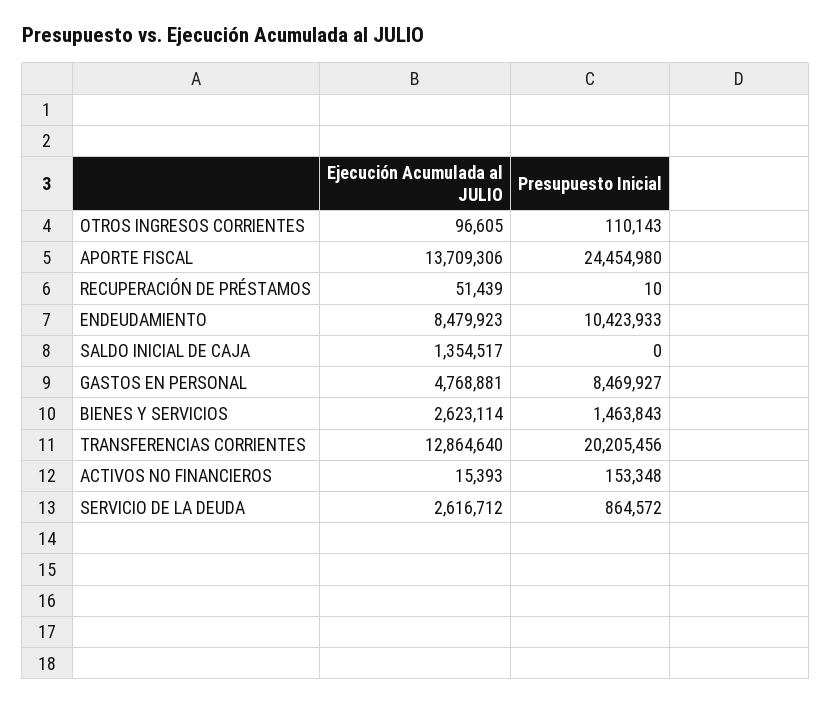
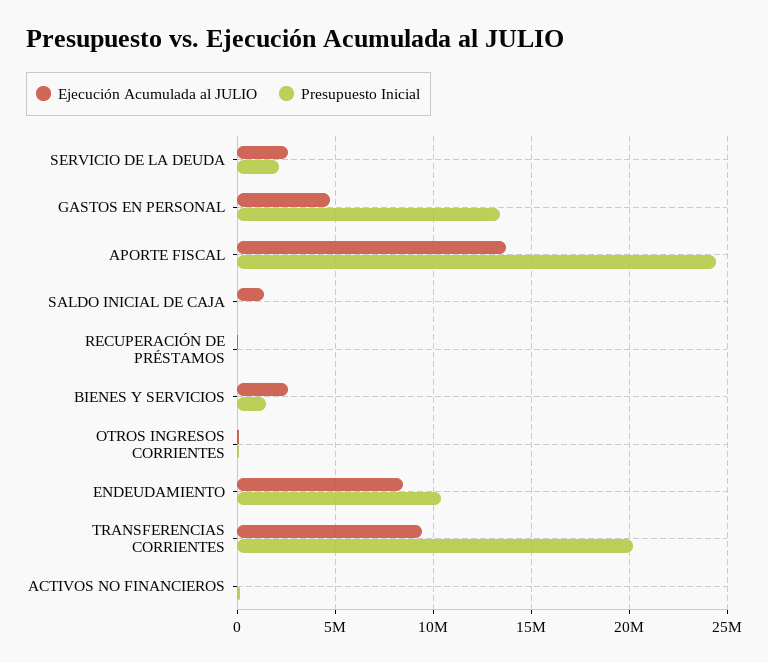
  {
    "Ejecución Acumulada al JULIO": {
      "OTROS INGRESOS CORRIENTES": 96605,
      "APORTE FISCAL": 13709306,
      "RECUPERACIÓN DE PRÉSTAMOS": 51439,
      "ENDEUDAMIENTO": 8479923,
      "SALDO INICIAL DE CAJA": 1354517,
      "GASTOS EN PERSONAL": 4768881,
      "BIENES Y SERVICIOS": 2623114,
-     "TRANSFERENCIAS CORRIENTES": 12864640,
+     "TRANSFERENCIAS CORRIENTES": 9500000,
      "ACTIVOS NO FINANCIEROS": 15393,
      "SERVICIO DE LA DEUDA": 2616712
    },
    "Presupuesto Inicial": {
      "OTROS INGRESOS CORRIENTES": 110143,
      "APORTE FISCAL": 24454980,
      "RECUPERACIÓN DE PRÉSTAMOS": 10,
      "ENDEUDAMIENTO": 10423933,
      "SALDO INICIAL DE CAJA": 0,
-     "GASTOS EN PERSONAL": 8469927,
+     "GASTOS EN PERSONAL": 13500000,
      "BIENES Y SERVICIOS": 1463843,
      "TRANSFERENCIAS CORRIENTES": 20205456,
      "ACTIVOS NO FINANCIEROS": 153348,
-     "SERVICIO DE LA DEUDA": 864572
+     "SERVICIO DE LA DEUDA": 2000000
    }
  }

